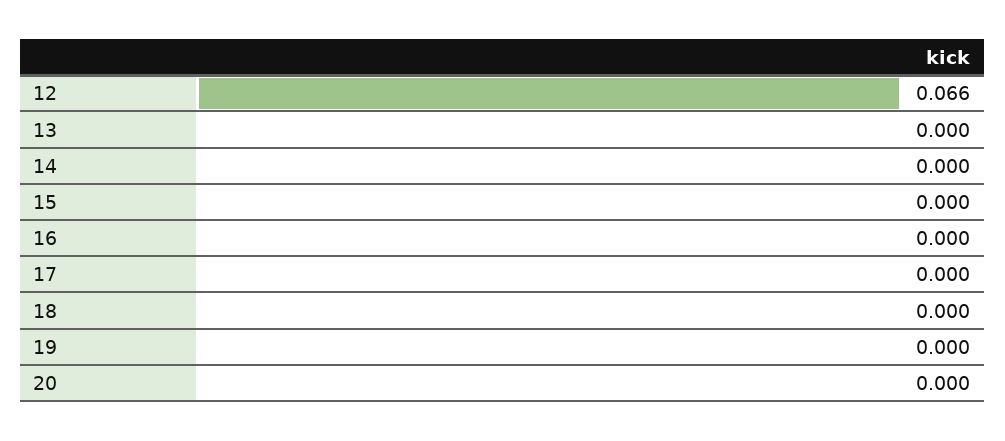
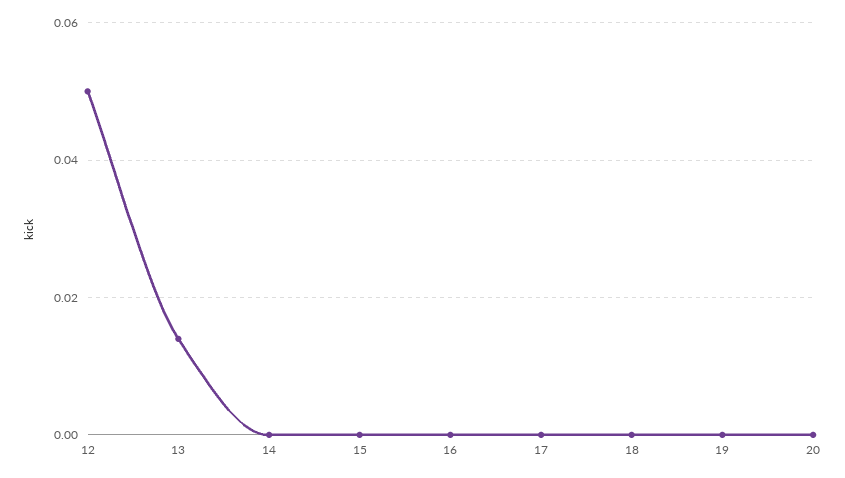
  {
-   "12": 0.066,
+   "12": 0.05,
-   "13": 0,
+   "13": 0.015,
    "14": 0,
    "15": 0,
    "16": 0,
    "17": 0,
    "18": 0,
    "19": 0,
    "20": 0
  }

